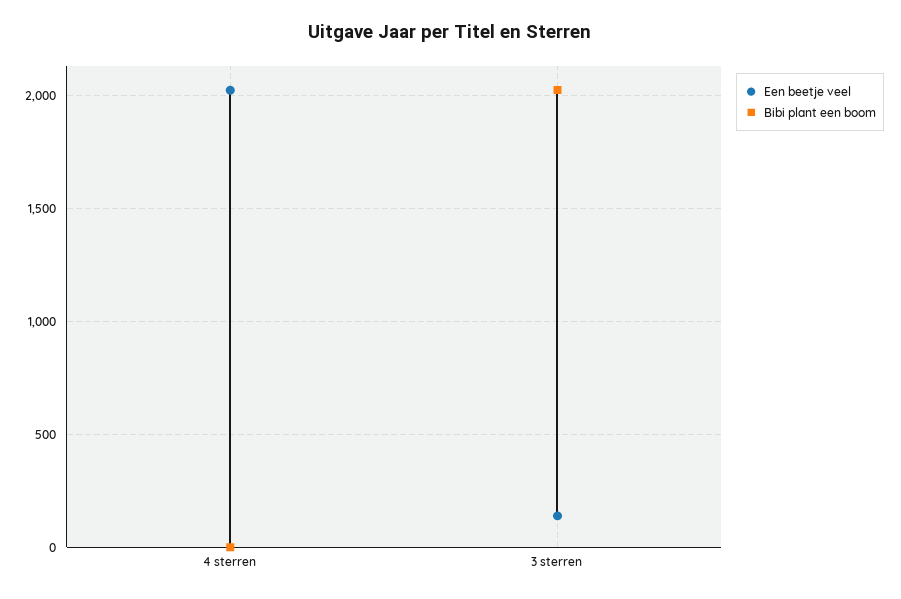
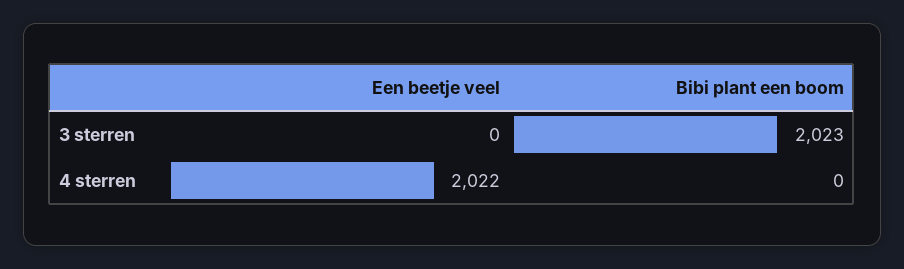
  {
    "Een beetje veel": {
      "4 sterren": 2022,
-     "3 sterren": 150
+     "3 sterren": 0
    },
    "Bibi plant een boom": {
      "4 sterren": 0,
      "3 sterren": 2023
    }
  }

